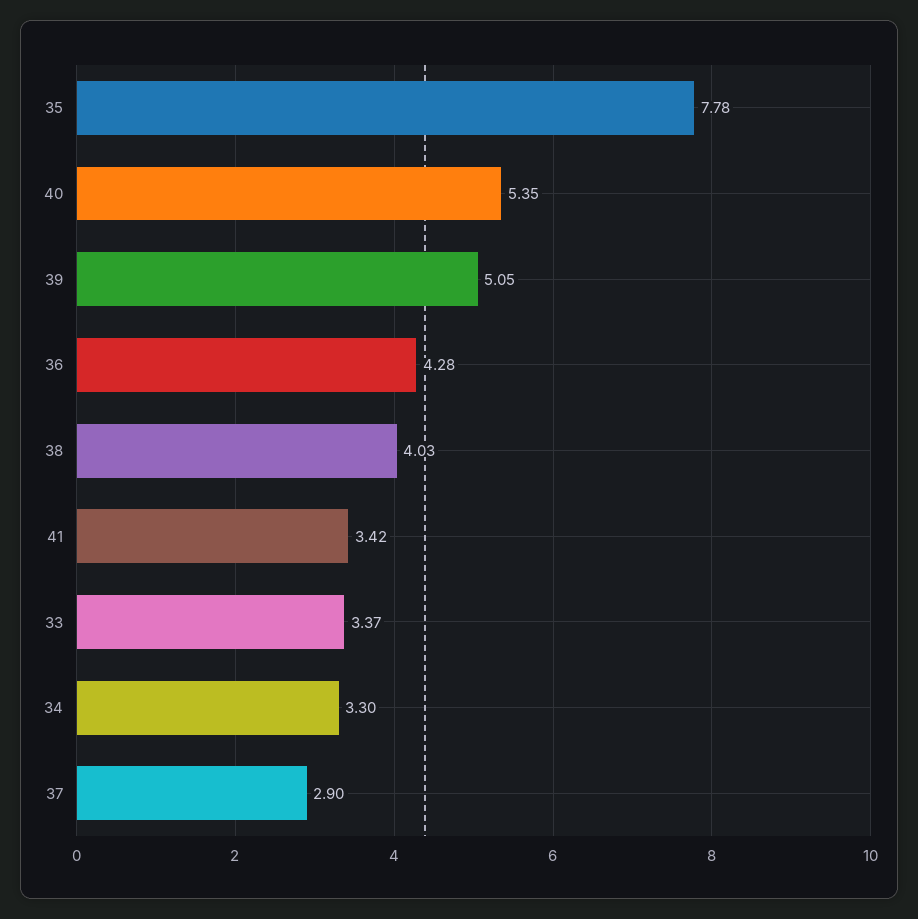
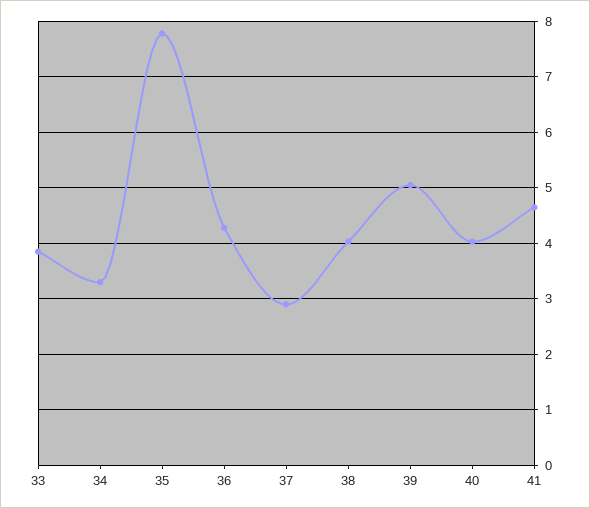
  {
    "35": 7.78,
-   "40": 5.35,
+   "40": 4,
    "39": 5.05,
    "36": 4.28,
    "38": 4.03,
-   "41": 3.42,
+   "41": 4.6,
-   "33": 3.37,
+   "33": 3.8,
    "34": 3.3,
    "37": 2.9
  }

